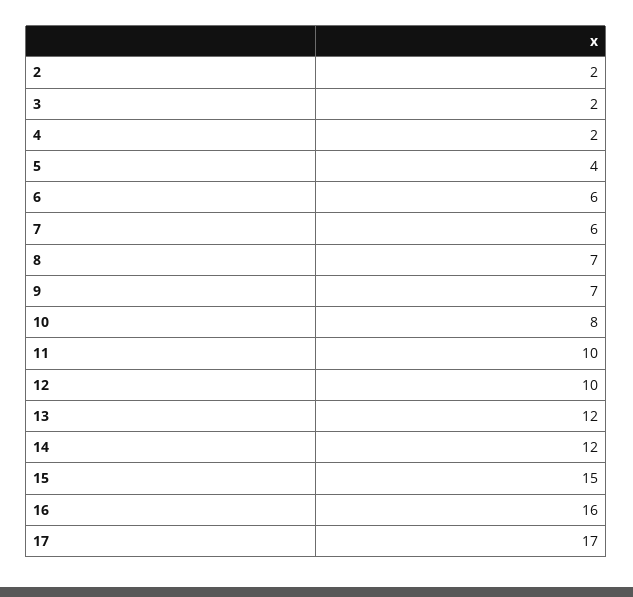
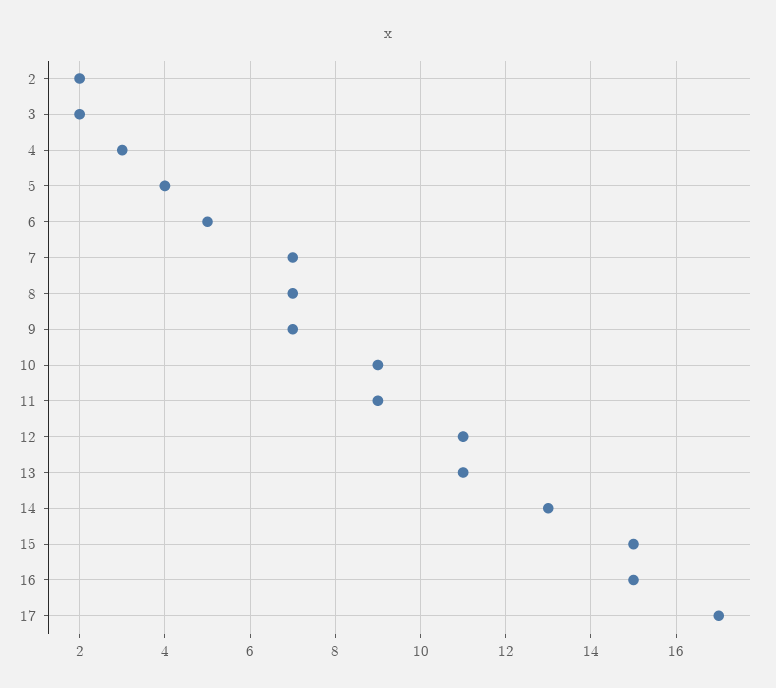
  {
    "2": 2,
    "3": 2,
-   "4": 2,
+   "4": 3,
    "5": 4,
-   "6": 6,
+   "6": 5,
-   "7": 6,
+   "7": 7,
    "8": 7,
    "9": 7,
-   "10": 8,
+   "10": 9,
-   "11": 10,
+   "11": 9,
-   "12": 10,
+   "12": 11,
-   "13": 12,
+   "13": 11,
-   "14": 12,
+   "14": 13,
    "15": 15,
-   "16": 16,
+   "16": 15,
    "17": 17
  }

